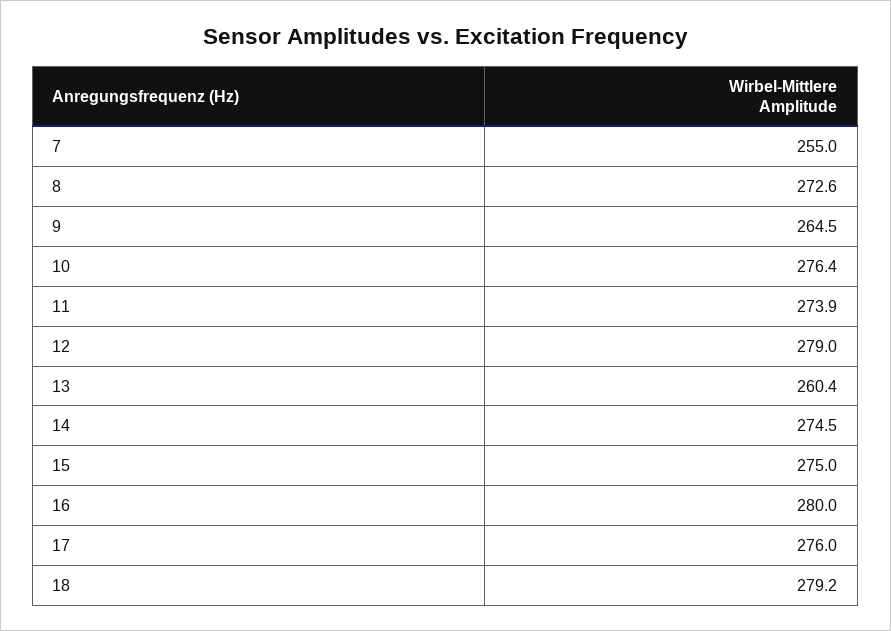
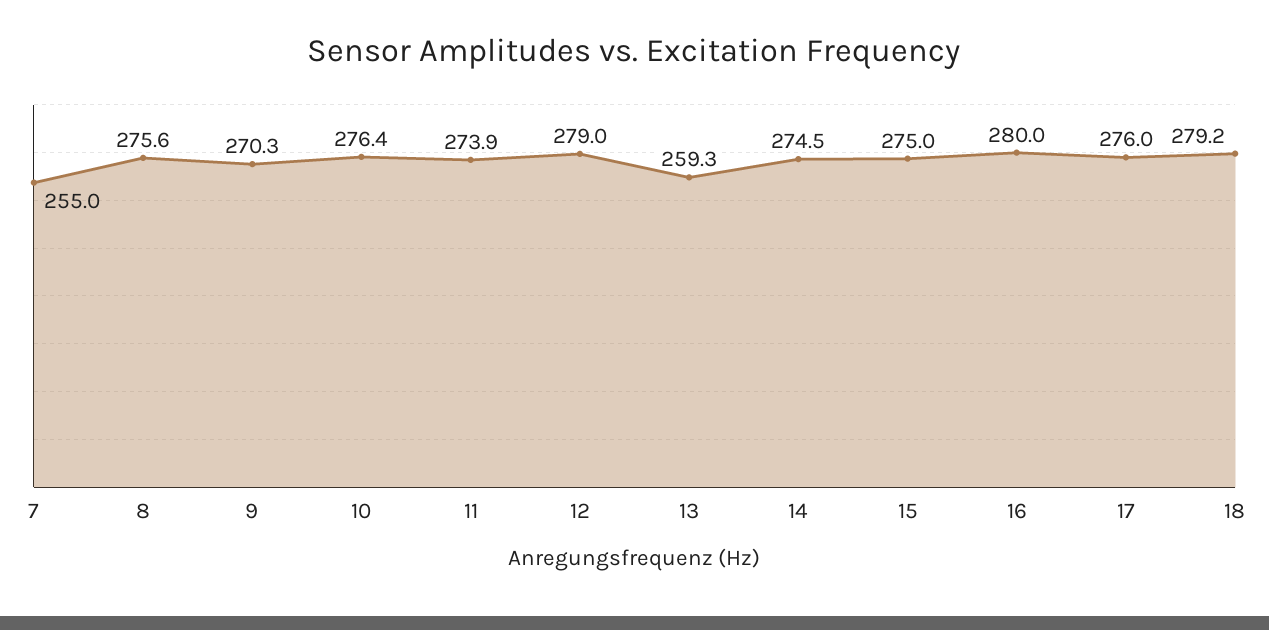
  {
    "7": 255,
-   "8": 272.6,
+   "8": 275.6,
-   "9": 264.5,
+   "9": 270.3,
    "10": 276.4,
    "11": 273.9,
    "12": 279,
-   "13": 260.4,
+   "13": 259.3,
    "14": 274.5,
    "15": 275,
    "16": 280,
    "17": 276,
    "18": 279.2
  }

